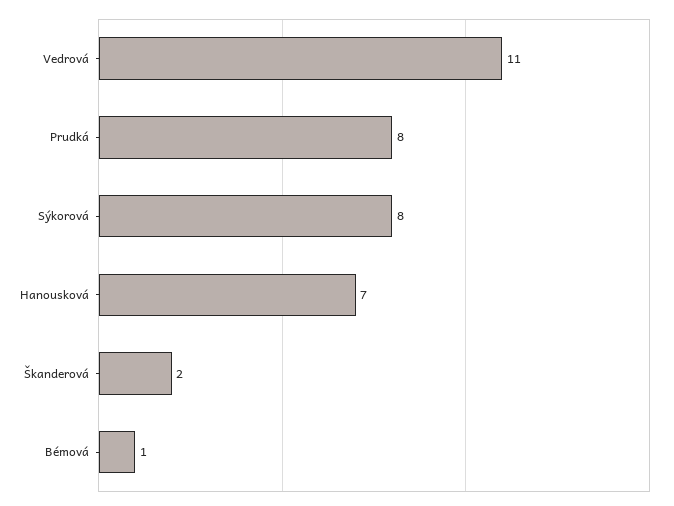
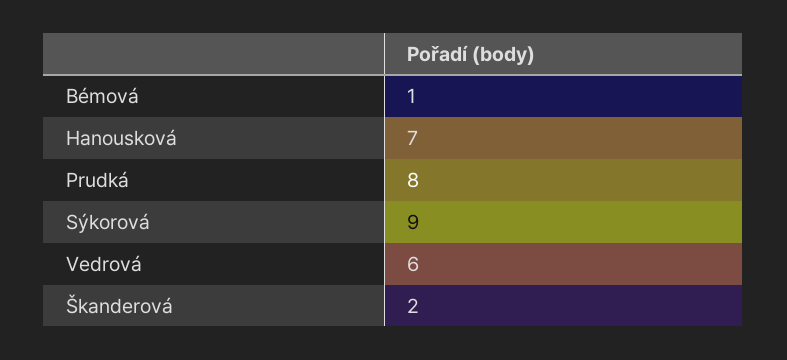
  {
-   "Vedrová": 11,
+   "Vedrová": 6,
    "Prudká": 8,
-   "Sýkorová": 8,
+   "Sýkorová": 9,
    "Hanousková": 7,
    "Škanderová": 2,
    "Bémová": 1
  }

